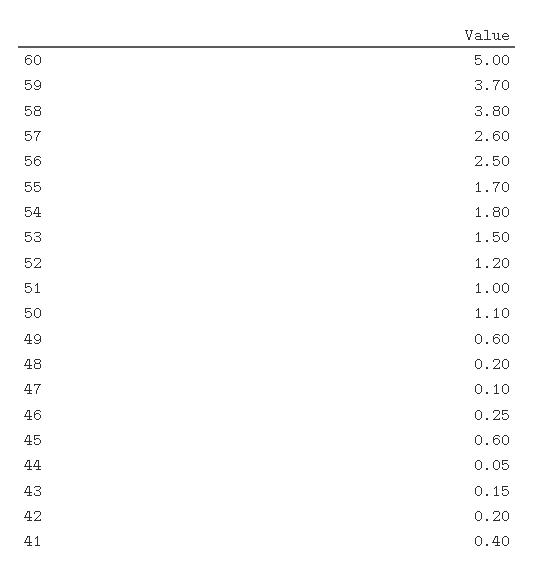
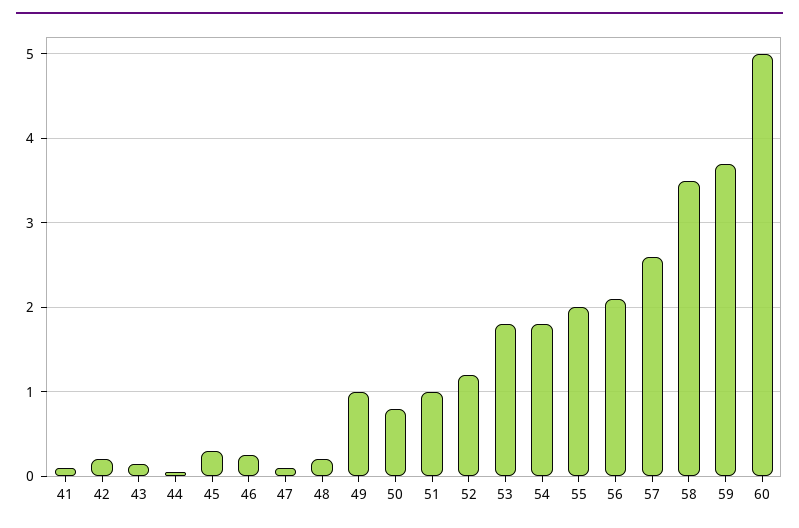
  {
    "60": 5,
    "59": 3.7,
-   "58": 3.8,
+   "58": 3.5,
    "57": 2.6,
-   "56": 2.5,
+   "56": 2.1,
-   "55": 1.7,
+   "55": 2,
    "54": 1.8,
-   "53": 1.5,
+   "53": 1.8,
    "52": 1.2,
    "51": 1,
-   "50": 1.1,
+   "50": 0.8,
-   "49": 0.6,
+   "49": 1,
    "48": 0.2,
    "47": 0.1,
    "46": 0.25,
-   "45": 0.6,
+   "45": 0.3,
    "44": 0.05,
    "43": 0.15,
    "42": 0.2,
-   "41": 0.4
+   "41": 0.1
  }

